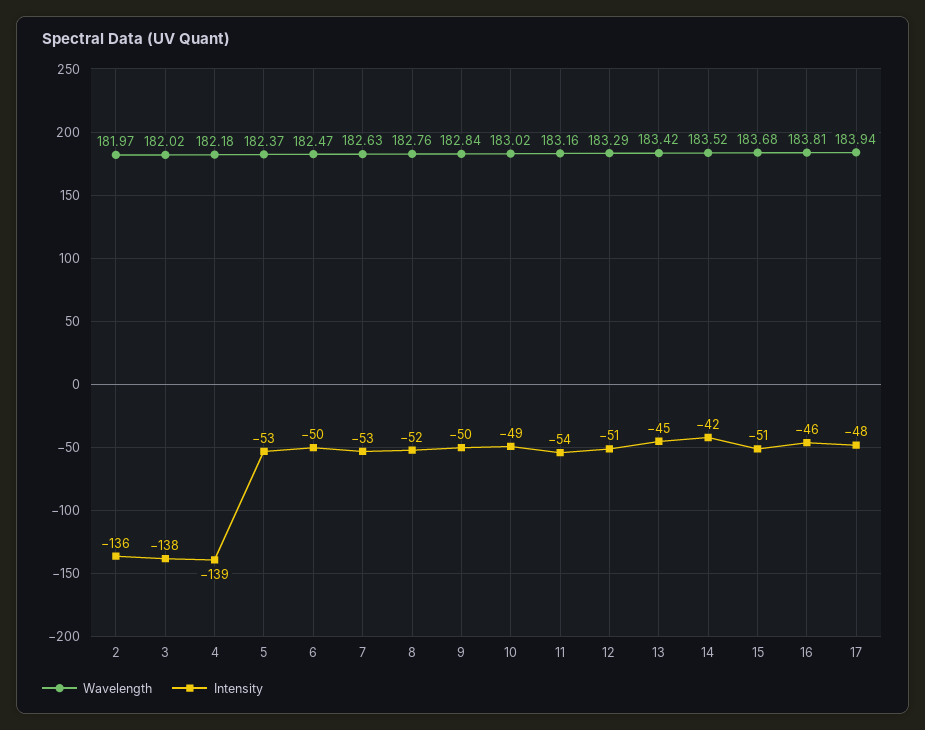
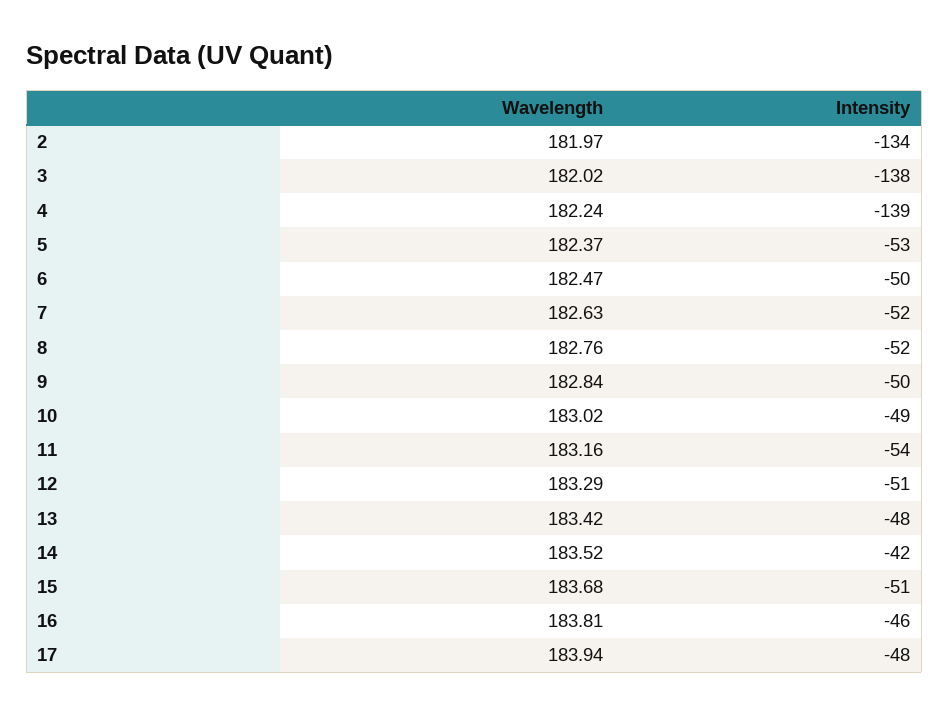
  {
    "Wavelength": {
      "2": 181.97,
      "3": 182.02,
-     "4": 182.18,
+     "4": 182.24,
      "5": 182.37,
      "6": 182.47,
      "7": 182.63,
      "8": 182.76,
      "9": 182.84,
      "10": 183.02,
      "11": 183.16,
      "12": 183.29,
      "13": 183.42,
      "14": 183.52,
      "15": 183.68,
      "16": 183.81,
      "17": 183.94
    },
    "Intensity": {
-     "2": -136,
+     "2": -134,
      "3": -138,
      "4": -139,
      "5": -53,
      "6": -50,
-     "7": -53,
+     "7": -52,
      "8": -52,
      "9": -50,
      "10": -49,
      "11": -54,
      "12": -51,
-     "13": -45,
+     "13": -48,
      "14": -42,
      "15": -51,
      "16": -46,
      "17": -48
    }
  }

